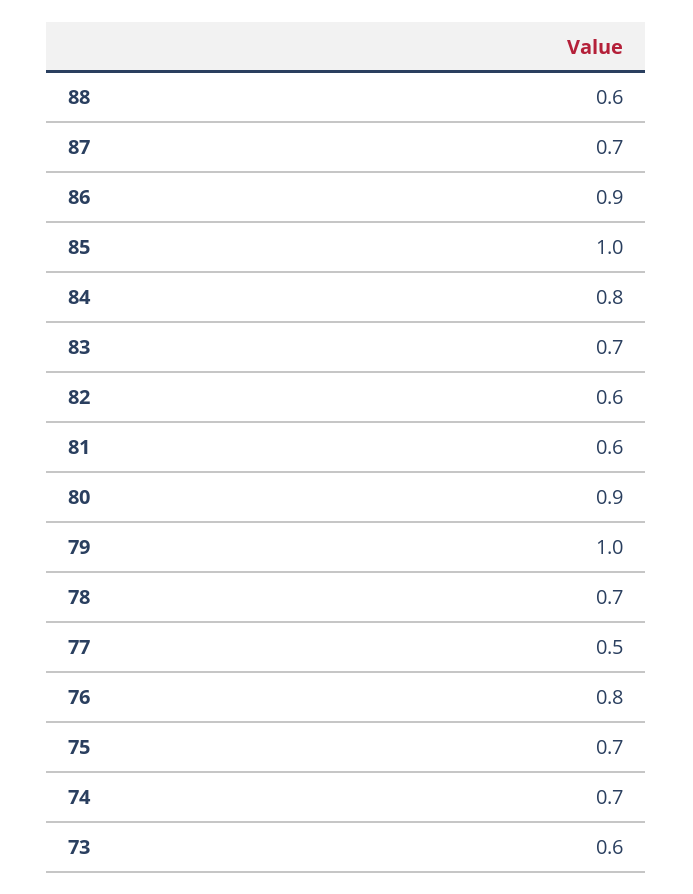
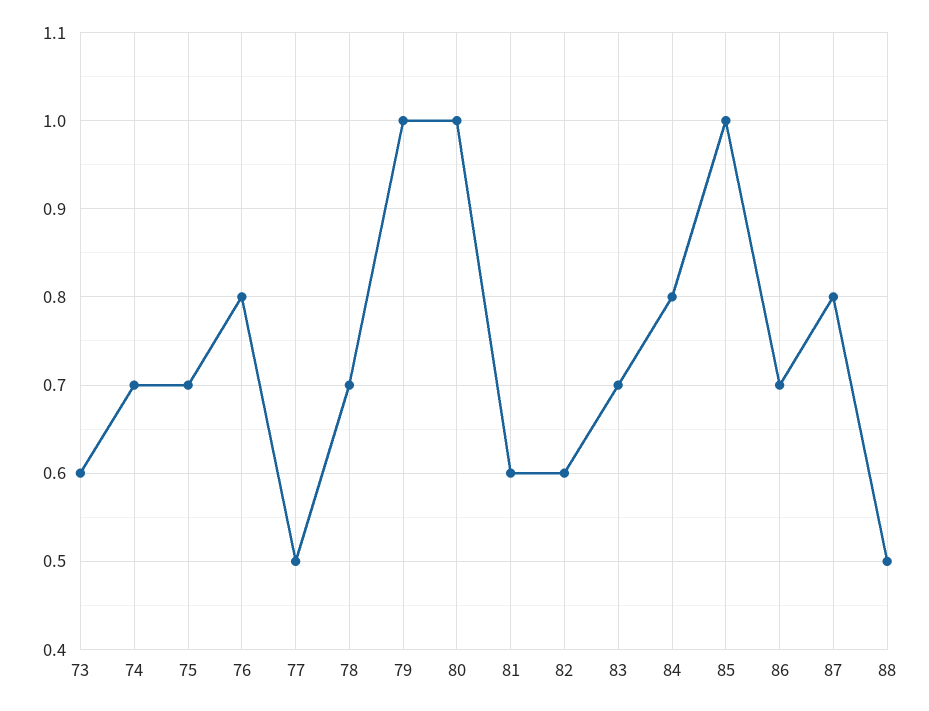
  {
-   "88": 0.6,
+   "88": 0.5,
-   "87": 0.7,
+   "87": 0.8,
-   "86": 0.9,
+   "86": 0.7,
    "85": 1,
    "84": 0.8,
    "83": 0.7,
    "82": 0.6,
    "81": 0.6,
-   "80": 0.9,
+   "80": 1,
    "79": 1,
    "78": 0.7,
    "77": 0.5,
    "76": 0.8,
    "75": 0.7,
    "74": 0.7,
    "73": 0.6
  }

